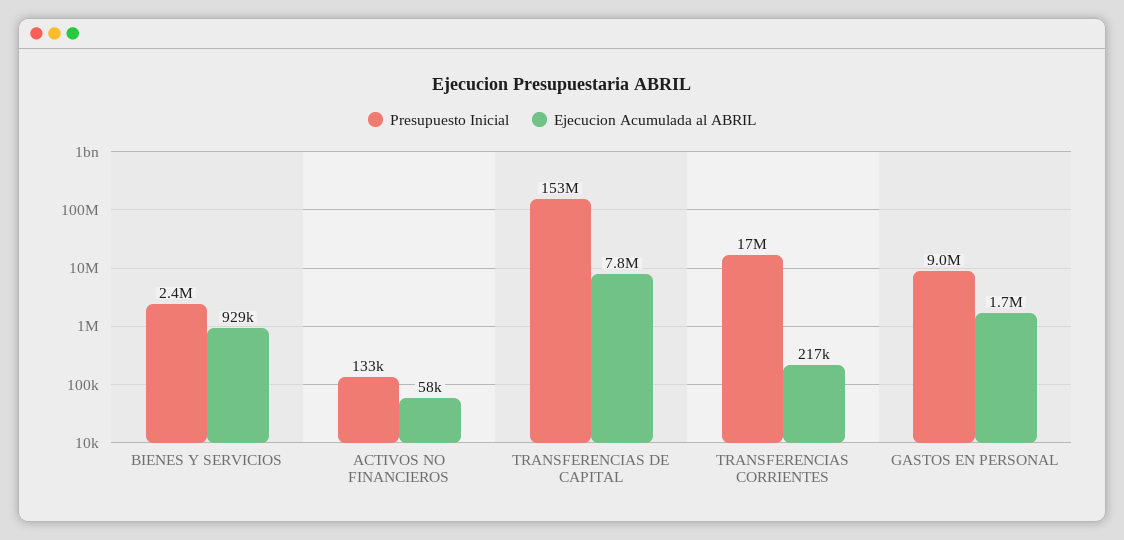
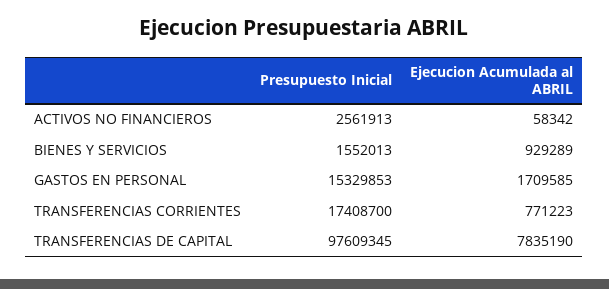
  {
    "Presupuesto Inicial": {
-     "BIENES Y SERVICIOS": 2400000,
+     "BIENES Y SERVICIOS": 1552013,
-     "ACTIVOS NO FINANCIEROS": 133000,
+     "ACTIVOS NO FINANCIEROS": 2561913,
-     "TRANSFERENCIAS DE CAPITAL": 153000000,
+     "TRANSFERENCIAS DE CAPITAL": 97609345,
      "TRANSFERENCIAS CORRIENTES": 17408700,
-     "GASTOS EN PERSONAL": 9000000
+     "GASTOS EN PERSONAL": 15329853
    },
    "Ejecucion Acumulada al ABRIL": {
      "BIENES Y SERVICIOS": 929289,
      "ACTIVOS NO FINANCIEROS": 58342,
      "TRANSFERENCIAS DE CAPITAL": 7835190,
-     "TRANSFERENCIAS CORRIENTES": 217000,
+     "TRANSFERENCIAS CORRIENTES": 771223,
      "GASTOS EN PERSONAL": 1709585
    }
  }

